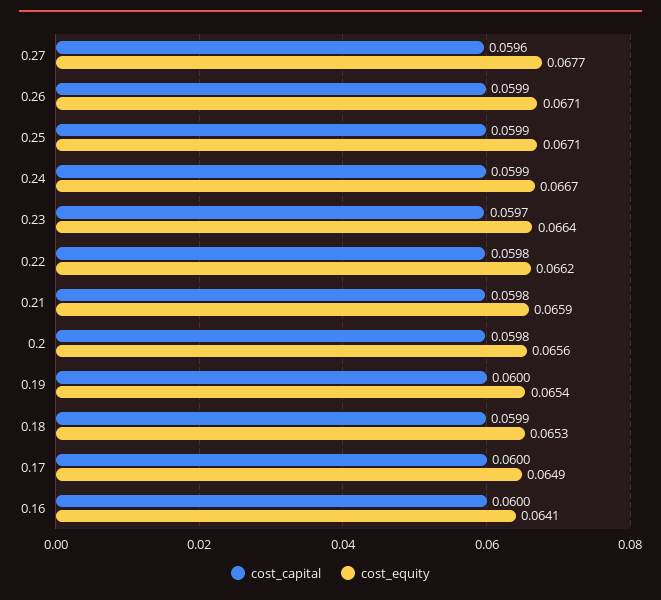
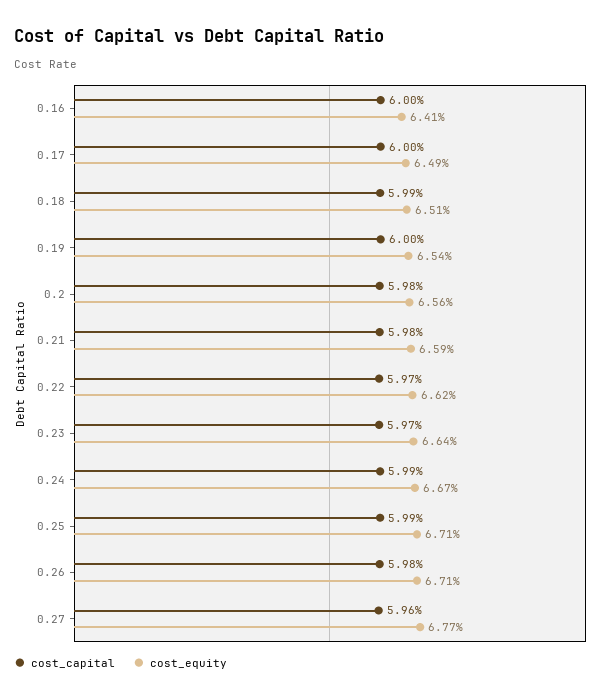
  {
    "cost_capital": {
      "0.27": 0.0596,
-     "0.26": 0.0599,
+     "0.26": 0.0598,
      "0.25": 0.0599,
      "0.24": 0.0599,
      "0.23": 0.0597,
-     "0.22": 0.0598,
+     "0.22": 0.0597,
      "0.21": 0.0598,
      "0.2": 0.0598,
      "0.19": 0.06,
      "0.18": 0.0599,
      "0.17": 0.06,
      "0.16": 0.06
    },
    "cost_equity": {
      "0.27": 0.0677,
      "0.26": 0.0671,
      "0.25": 0.0671,
      "0.24": 0.0667,
      "0.23": 0.0664,
      "0.22": 0.0662,
      "0.21": 0.0659,
      "0.2": 0.0656,
      "0.19": 0.0654,
-     "0.18": 0.0653,
+     "0.18": 0.0651,
      "0.17": 0.0649,
      "0.16": 0.0641
    }
  }

